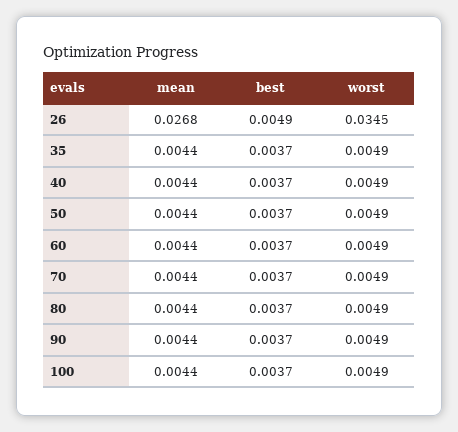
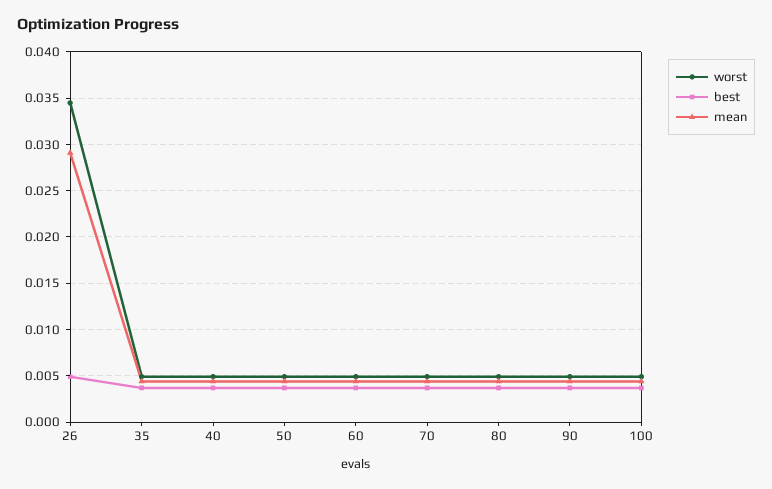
  {
    "mean": {
-     "26": 0.0268,
+     "26": 0.029,
      "35": 0.0044,
      "40": 0.0044,
      "50": 0.0044,
      "60": 0.0044,
      "70": 0.0044,
      "80": 0.0044,
      "90": 0.0044,
      "100": 0.0044
    },
    "best": {
      "26": 0.0049,
      "35": 0.0037,
      "40": 0.0037,
      "50": 0.0037,
      "60": 0.0037,
      "70": 0.0037,
      "80": 0.0037,
      "90": 0.0037,
      "100": 0.0037
    },
    "worst": {
      "26": 0.0345,
      "35": 0.0049,
      "40": 0.0049,
      "50": 0.0049,
      "60": 0.0049,
      "70": 0.0049,
      "80": 0.0049,
      "90": 0.0049,
      "100": 0.0049
    }
  }

